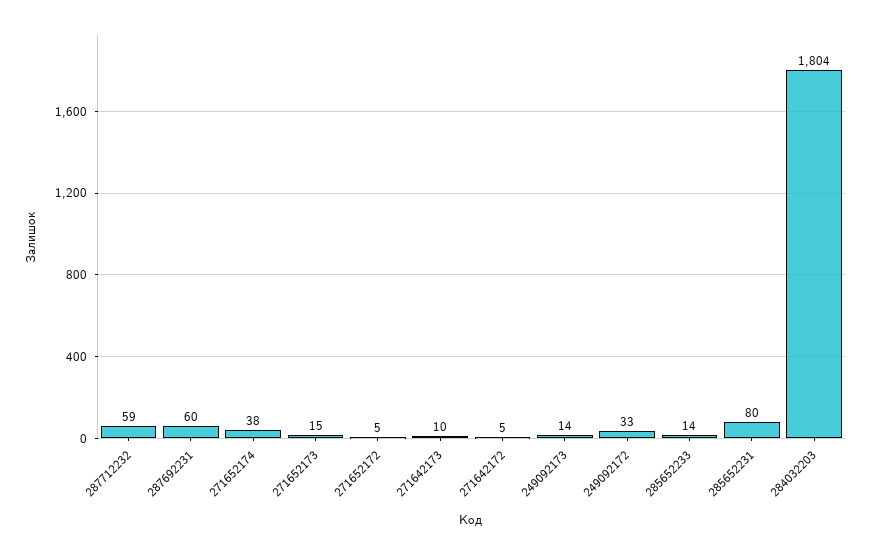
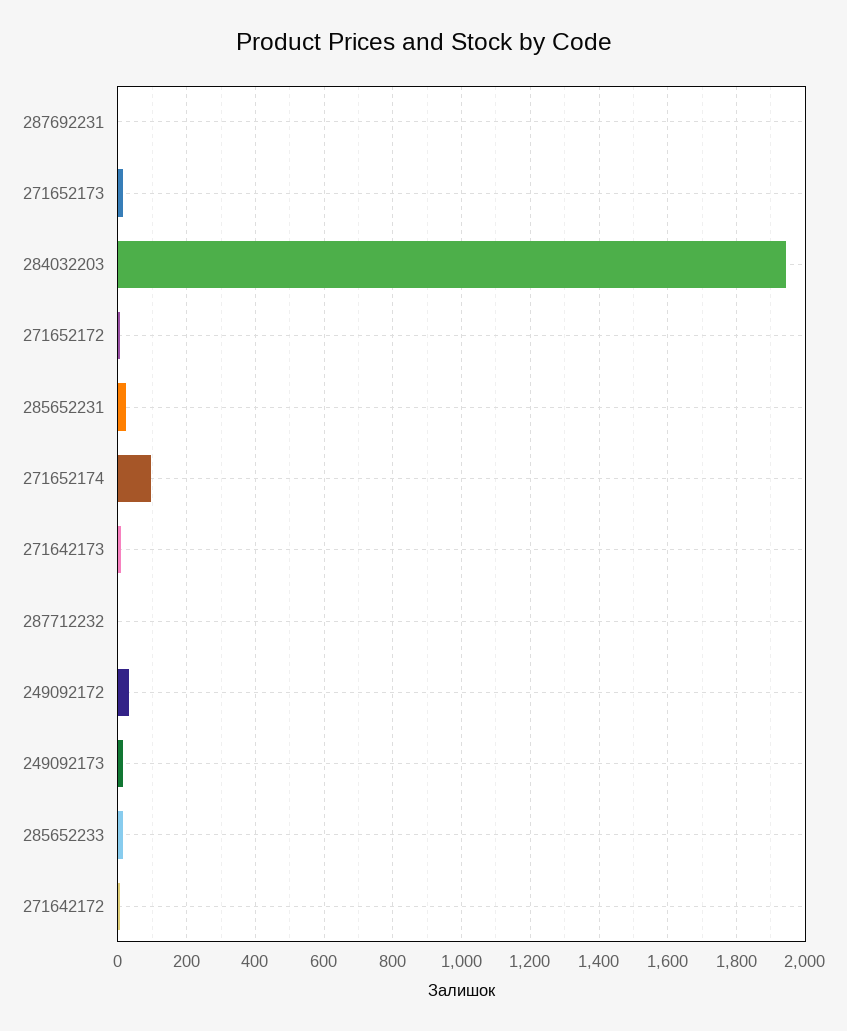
  {
-   "287712232": 59,
+   "287712232": 0,
-   "287692231": 60,
+   "287692231": 0,
-   "271652174": 38,
+   "271652174": 100,
    "271652173": 15,
    "271652172": 5,
    "271642173": 10,
    "271642172": 5,
    "249092173": 14,
    "249092172": 33,
    "285652233": 14,
-   "285652231": 80,
+   "285652231": 20,
-   "284032203": 1804
+   "284032203": 1940
  }

